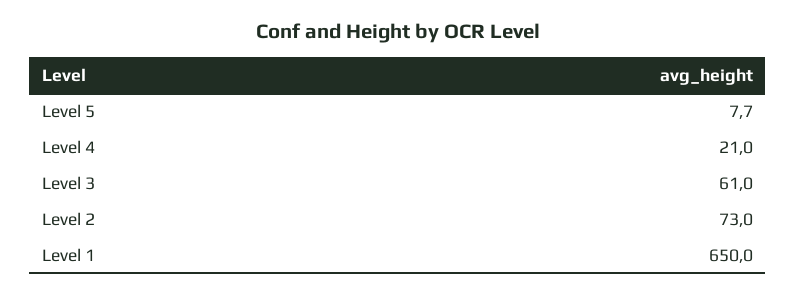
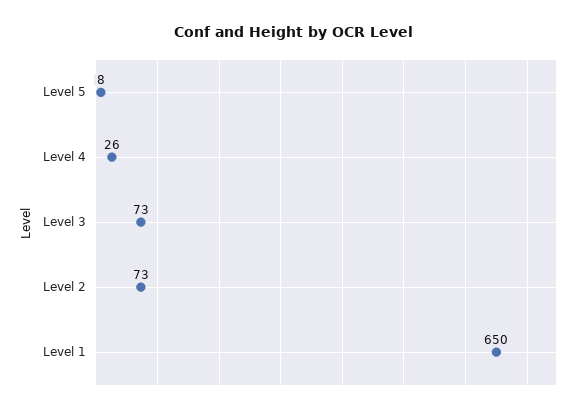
  {
    "Level 5": 7.7,
-   "Level 4": 21,
+   "Level 4": 26,
-   "Level 3": 61,
+   "Level 3": 73,
    "Level 2": 73,
    "Level 1": 650
  }

